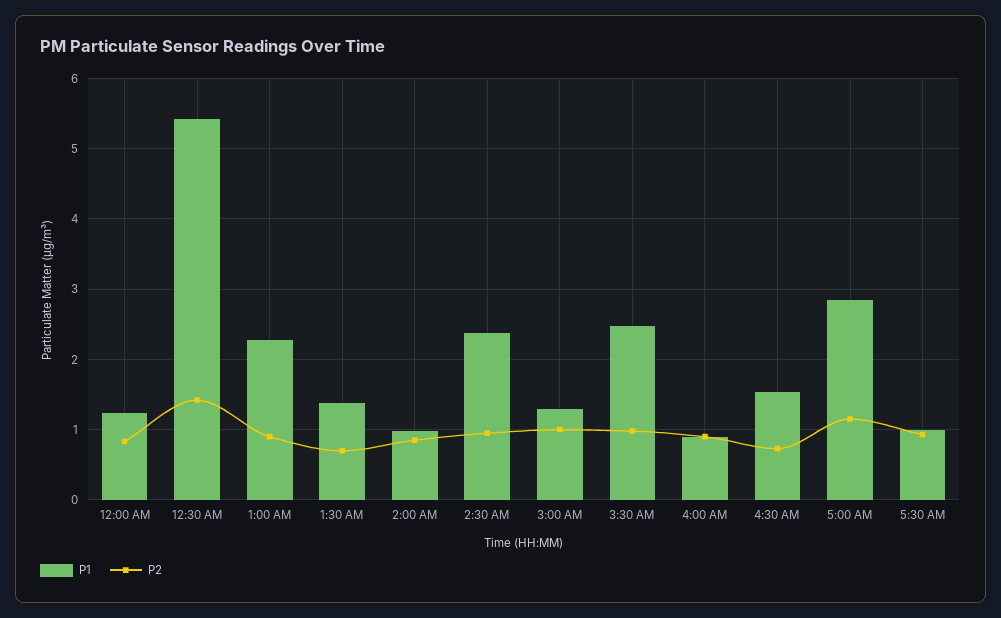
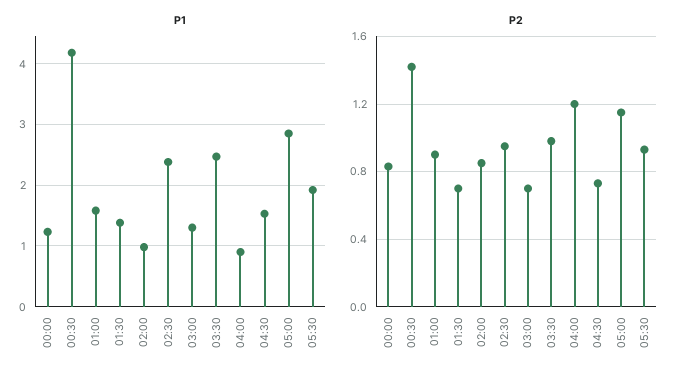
  {
    "P1": {
      "12:00 AM": 1.2,
-     "12:30 AM": 5.4,
+     "12:30 AM": 4.2,
-     "1:00 AM": 2.3,
+     "1:00 AM": 1.6,
      "1:30 AM": 1.4,
      "2:00 AM": 1,
      "2:30 AM": 2.4,
      "3:00 AM": 1.3,
      "3:30 AM": 2.5,
      "4:00 AM": 0.9,
      "4:30 AM": 1.5,
      "5:00 AM": 2.9,
-     "5:30 AM": 1
+     "5:30 AM": 1.9
    },
    "P2": {
      "12:00 AM": 0.85,
      "12:30 AM": 1.4,
      "1:00 AM": 0.9,
      "1:30 AM": 0.7,
      "2:00 AM": 0.85,
      "2:30 AM": 0.95,
-     "3:00 AM": 1,
+     "3:00 AM": 0.7,
      "3:30 AM": 1,
-     "4:00 AM": 0.9,
+     "4:00 AM": 1.2,
      "4:30 AM": 0.75,
      "5:00 AM": 1.15,
      "5:30 AM": 0.95
    }
  }

